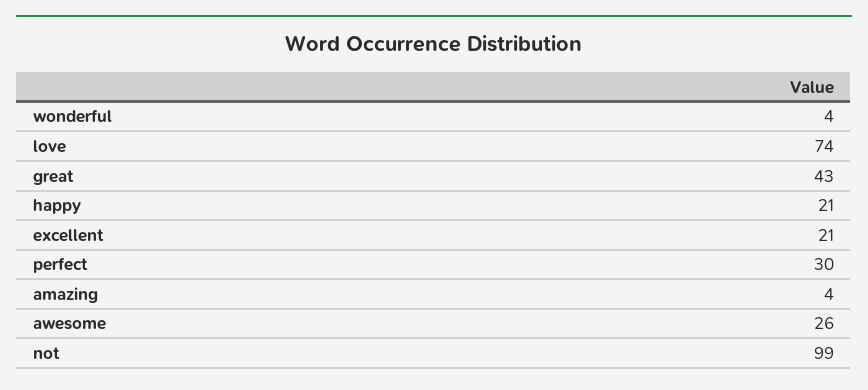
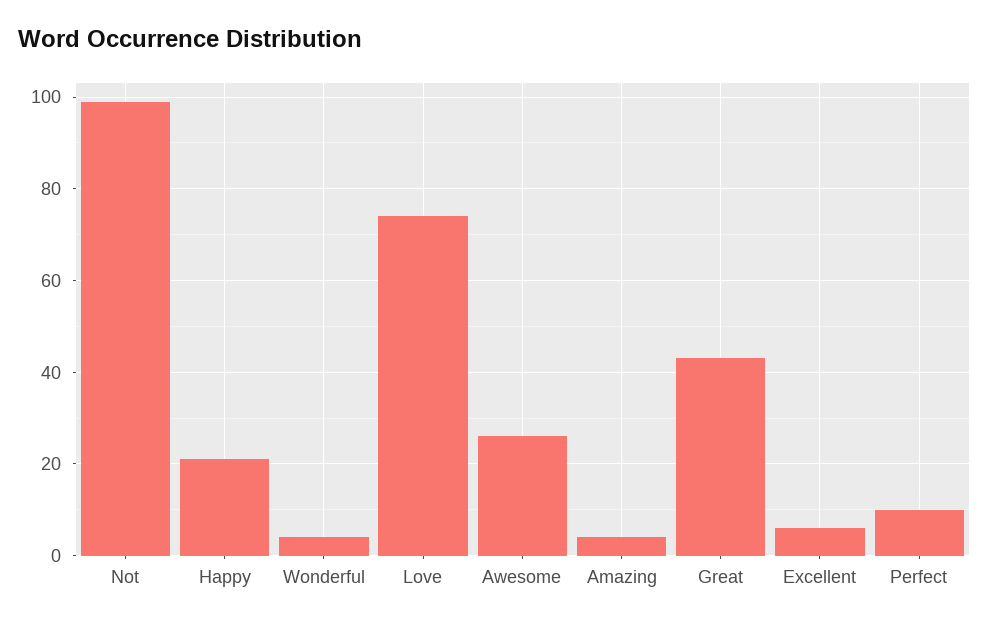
  {
    "wonderful": 4,
    "love": 74,
    "great": 43,
    "happy": 21,
-   "excellent": 21,
+   "excellent": 5,
-   "perfect": 30,
+   "perfect": 10,
    "amazing": 4,
    "awesome": 26,
    "not": 99
  }

